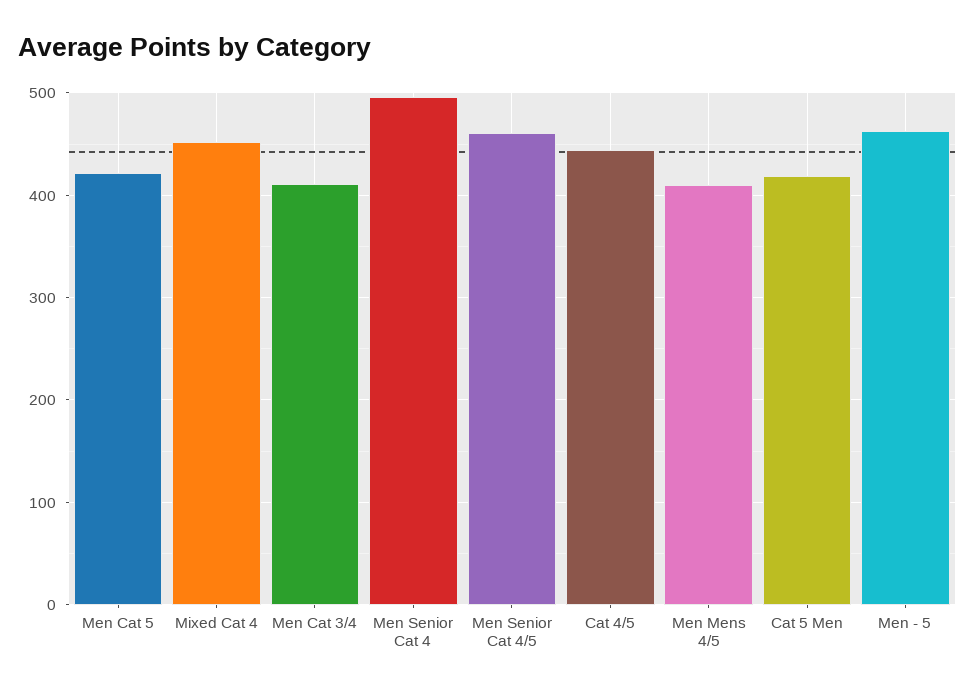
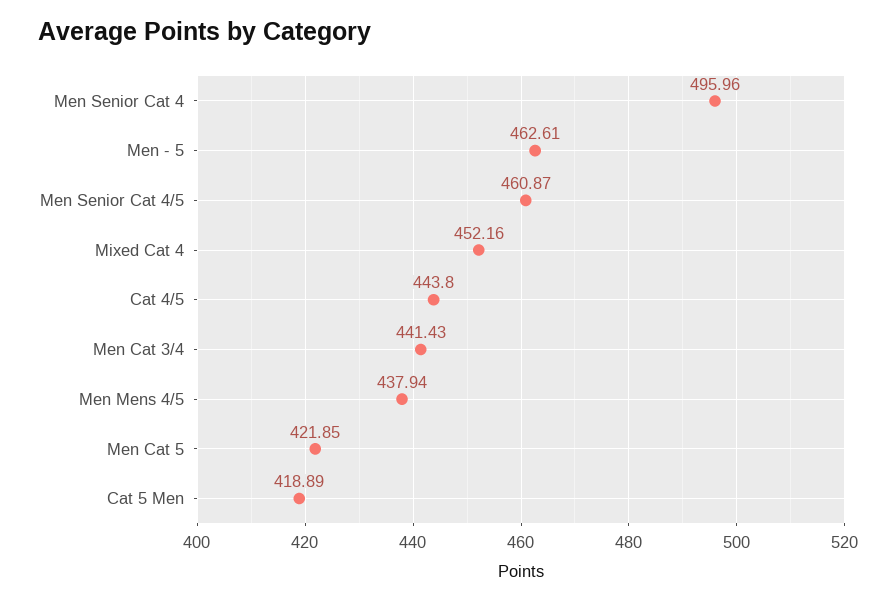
  {
    "Men Cat 5": 421.85,
    "Mixed Cat 4": 452.16,
-   "Men Cat 3/4": 410,
+   "Men Cat 3/4": 441.43,
    "Men Senior Cat 4": 495.96,
    "Men Senior Cat 4/5": 460.87,
    "Cat 4/5": 443.8,
-   "Men Mens 4/5": 410,
+   "Men Mens 4/5": 437.94,
    "Cat 5 Men": 418.89,
    "Men - 5": 462.61
  }

